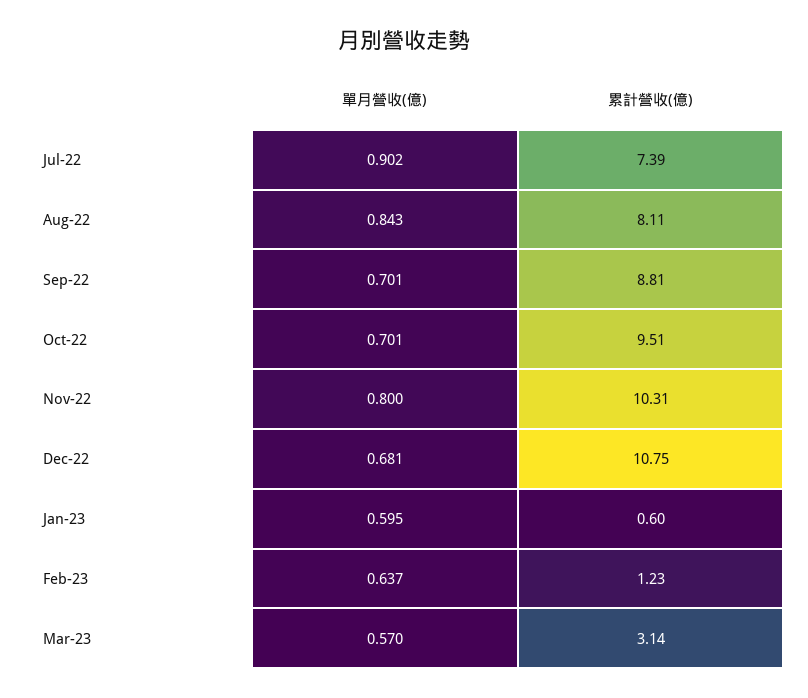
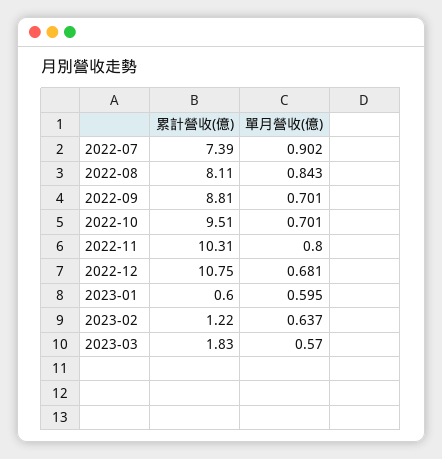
  {
    "單月營收(億)": {
      "Jul-22": 0.902,
      "Aug-22": 0.843,
      "Sep-22": 0.701,
      "Oct-22": 0.701,
      "Nov-22": 0.8,
      "Dec-22": 0.681,
      "Jan-23": 0.595,
      "Feb-23": 0.637,
      "Mar-23": 0.57
    },
    "累計營收(億)": {
      "Jul-22": 7.39,
      "Aug-22": 8.11,
      "Sep-22": 8.81,
      "Oct-22": 9.51,
      "Nov-22": 10.31,
      "Dec-22": 10.75,
      "Jan-23": 0.6,
-     "Feb-23": 1.23,
+     "Feb-23": 1.22,
-     "Mar-23": 3.14
+     "Mar-23": 1.83
    }
  }

